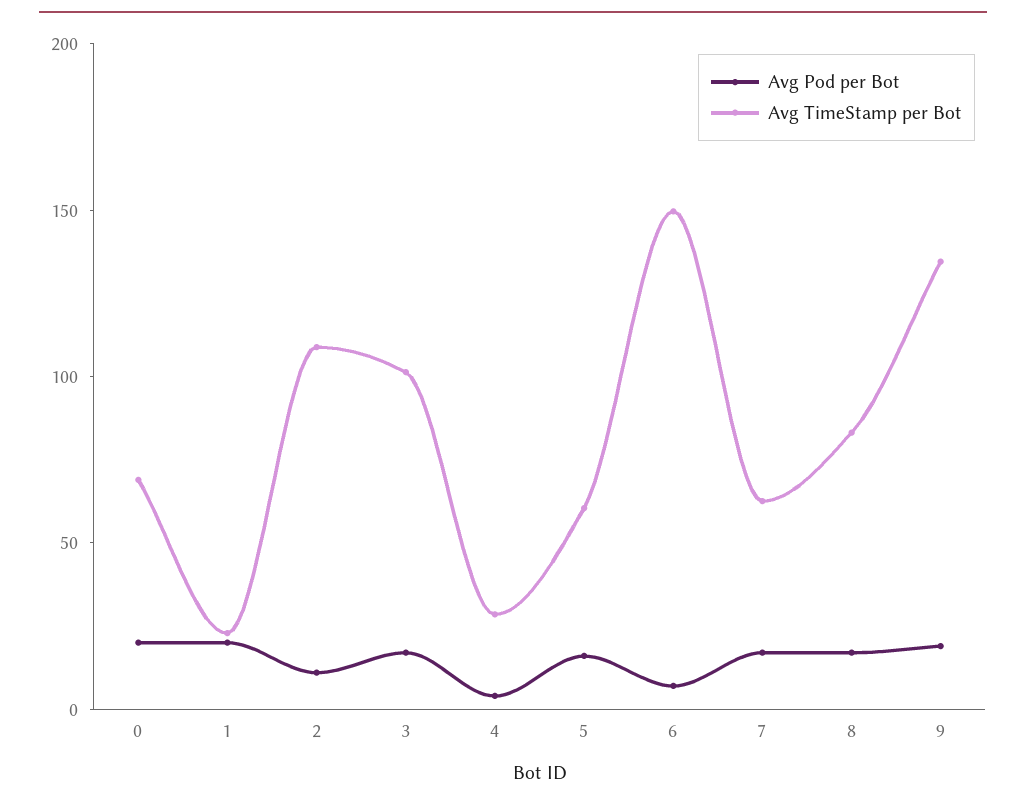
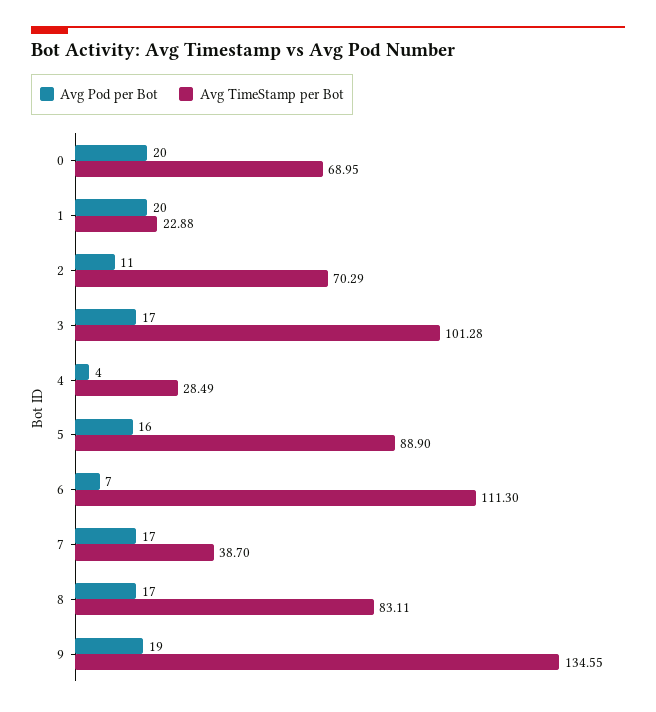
  {
    "Avg Pod per Bot": {
      "0": 20,
      "1": 20,
      "2": 11,
      "3": 17,
      "4": 4,
      "5": 16,
      "6": 7,
      "7": 17,
      "8": 17,
      "9": 19
    },
    "Avg TimeStamp per Bot": {
      "0": 68.95,
      "1": 22.88,
-     "2": 110,
+     "2": 70.29,
      "3": 101.28,
      "4": 28.49,
-     "5": 60,
+     "5": 88.9,
-     "6": 150,
+     "6": 111.3,
-     "7": 60,
+     "7": 38.7,
      "8": 83.11,
      "9": 134.55
    }
  }

